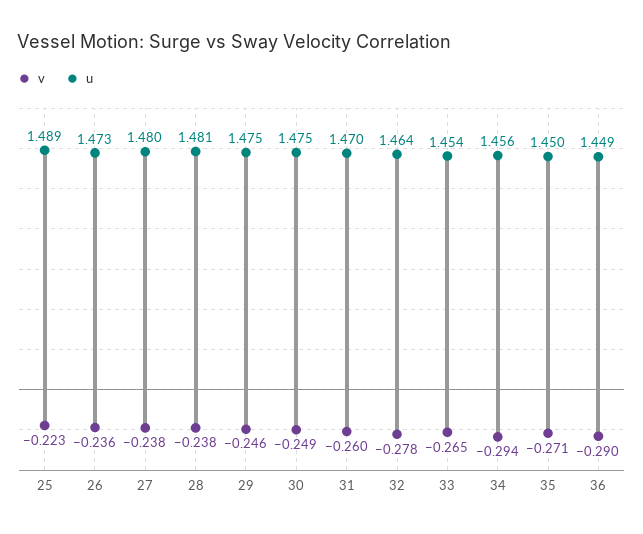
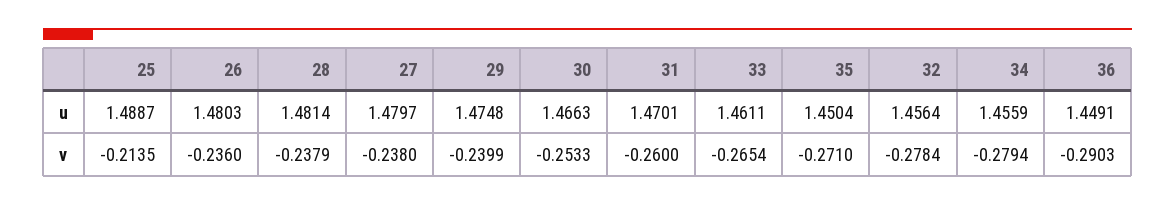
  {
    "v": {
-     "25": -0.223,
+     "25": -0.2135,
      "26": -0.236,
      "27": -0.238,
      "28": -0.2379,
-     "29": -0.246,
+     "29": -0.2399,
-     "30": -0.249,
+     "30": -0.2533,
      "31": -0.26,
      "32": -0.2784,
      "33": -0.2654,
-     "34": -0.294,
+     "34": -0.2794,
      "35": -0.271,
      "36": -0.2903
    },
    "u": {
      "25": 1.4887,
-     "26": 1.473,
+     "26": 1.4803,
      "27": 1.4797,
      "28": 1.4814,
      "29": 1.4748,
-     "30": 1.475,
+     "30": 1.4663,
      "31": 1.4701,
-     "32": 1.464,
+     "32": 1.4564,
-     "33": 1.454,
+     "33": 1.4611,
      "34": 1.4559,
      "35": 1.4504,
      "36": 1.4491
    }
  }

